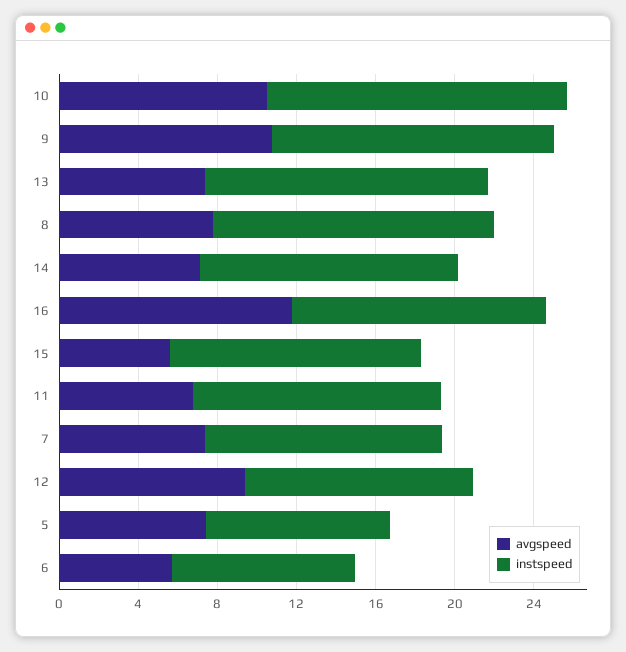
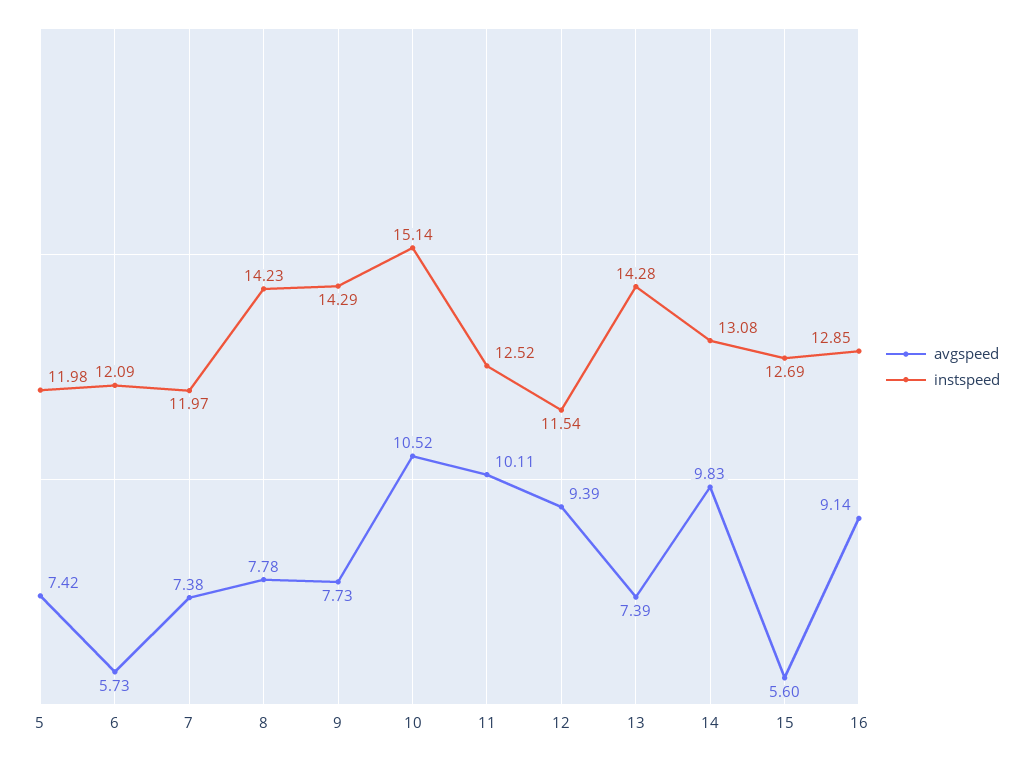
  {
    "avgspeed": {
      "10": 10.52,
-     "9": 11,
+     "9": 7.73,
      "13": 7.39,
      "8": 7.78,
-     "14": 7,
+     "14": 9.83,
-     "16": 12,
+     "16": 9.14,
      "15": 5.6,
-     "11": 7,
+     "11": 10.11,
      "7": 7.38,
      "12": 9.39,
      "5": 7.42,
      "6": 5.73
    },
    "instspeed": {
      "10": 15.14,
      "9": 14.29,
      "13": 14.28,
      "8": 14.23,
      "14": 13.08,
      "16": 12.85,
      "15": 12.69,
      "11": 12.52,
      "7": 11.97,
      "12": 11.54,
-     "5": 9,
+     "5": 11.98,
-     "6": 9
+     "6": 12.09
    }
  }

